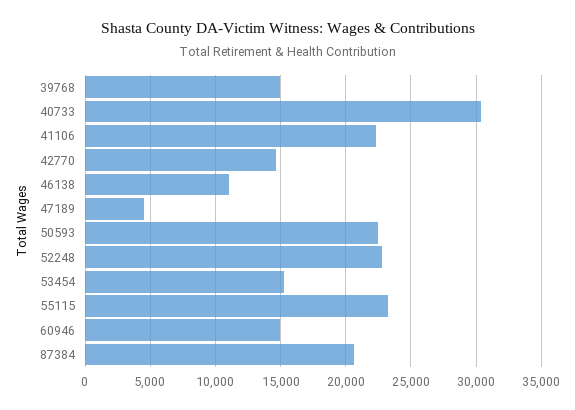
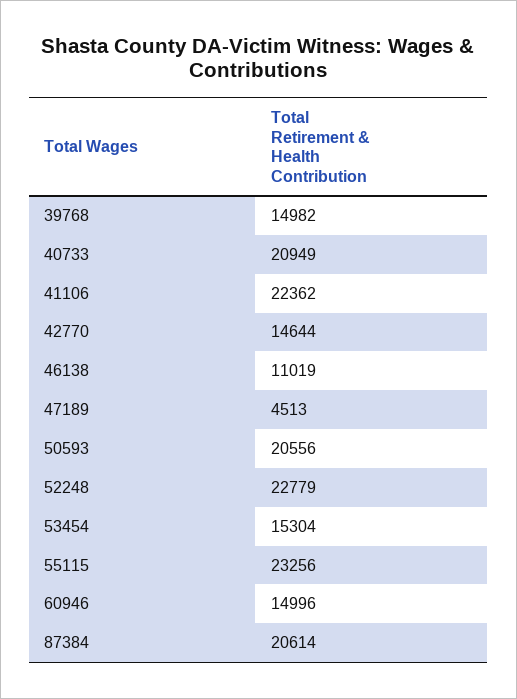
  {
    "39768": 14982,
-   "40733": 30500,
+   "40733": 20949,
    "41106": 22362,
    "42770": 14644,
    "46138": 11019,
    "47189": 4513,
-   "50593": 22500,
+   "50593": 20556,
    "52248": 22779,
    "53454": 15304,
    "55115": 23256,
    "60946": 14996,
    "87384": 20614
  }

